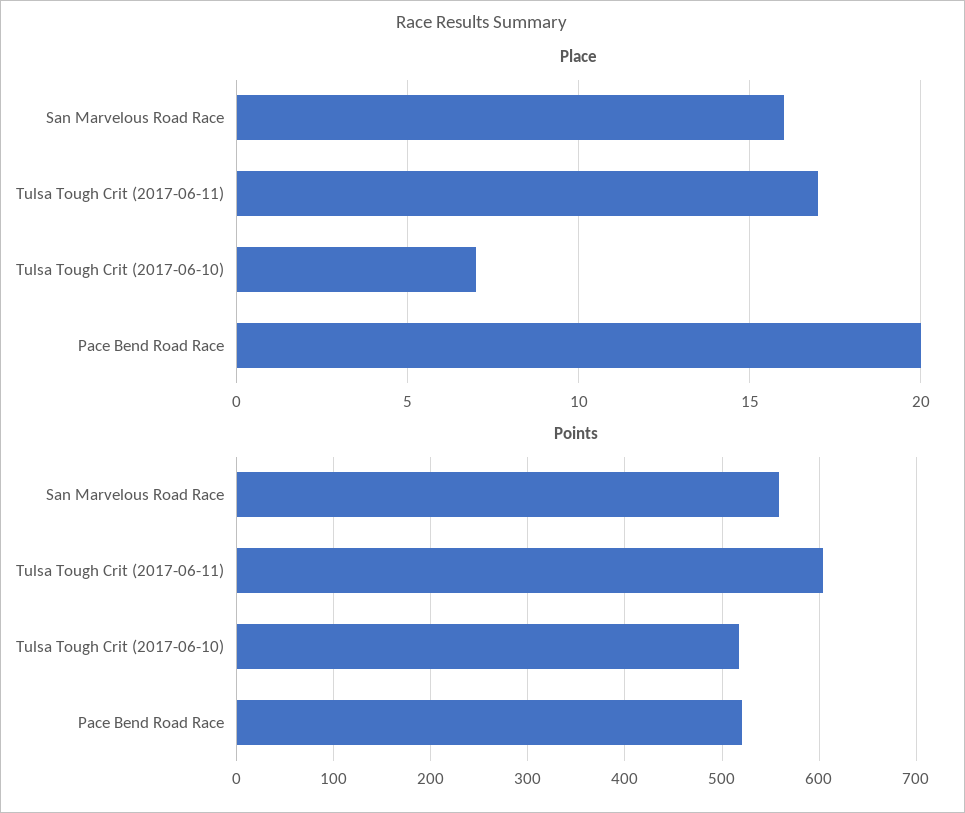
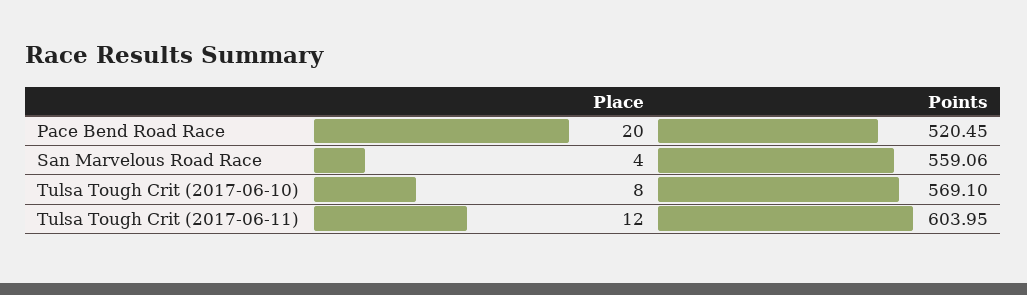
  {
    "Place": {
-     "San Marvelous Road Race": 16,
+     "San Marvelous Road Race": 4,
-     "Tulsa Tough Crit (2017-06-11)": 17,
+     "Tulsa Tough Crit (2017-06-11)": 12,
-     "Tulsa Tough Crit (2017-06-10)": 7,
+     "Tulsa Tough Crit (2017-06-10)": 8,
      "Pace Bend Road Race": 20
    },
    "Points": {
      "San Marvelous Road Race": 559.06,
      "Tulsa Tough Crit (2017-06-11)": 603.95,
-     "Tulsa Tough Crit (2017-06-10)": 520,
+     "Tulsa Tough Crit (2017-06-10)": 569.1,
      "Pace Bend Road Race": 520.45
    }
  }

